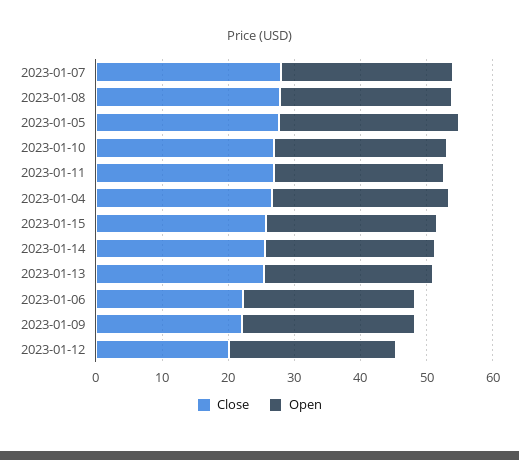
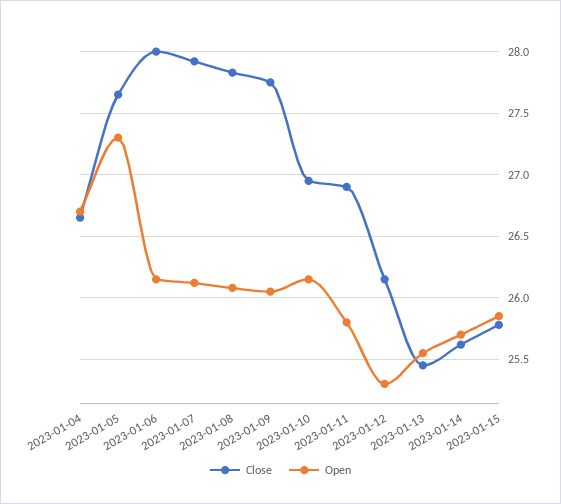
  {
    "Close": {
      "2023-01-07": 27.9,
      "2023-01-08": 27.85,
      "2023-01-05": 27.65,
      "2023-01-10": 26.95,
      "2023-01-11": 26.9,
      "2023-01-04": 26.65,
      "2023-01-15": 25.8,
      "2023-01-14": 25.6,
      "2023-01-13": 25.45,
-     "2023-01-06": 22,
+     "2023-01-06": 28,
-     "2023-01-09": 22,
+     "2023-01-09": 27.75,
-     "2023-01-12": 20
+     "2023-01-12": 26.15
    },
    "Open": {
      "2023-01-07": 26.1,
      "2023-01-08": 26.1,
      "2023-01-05": 27.3,
      "2023-01-10": 26.15,
      "2023-01-11": 25.8,
      "2023-01-04": 26.7,
      "2023-01-15": 25.85,
      "2023-01-14": 25.7,
      "2023-01-13": 25.55,
      "2023-01-06": 26.15,
      "2023-01-09": 26.05,
      "2023-01-12": 25.3
    }
  }

